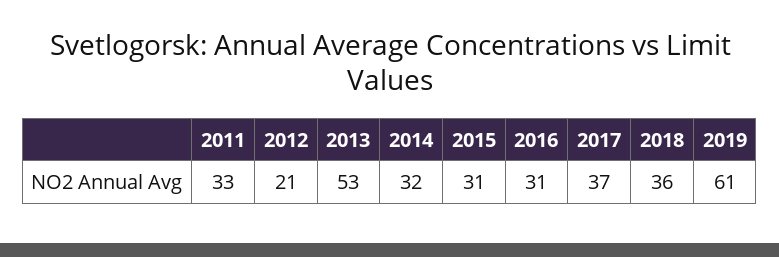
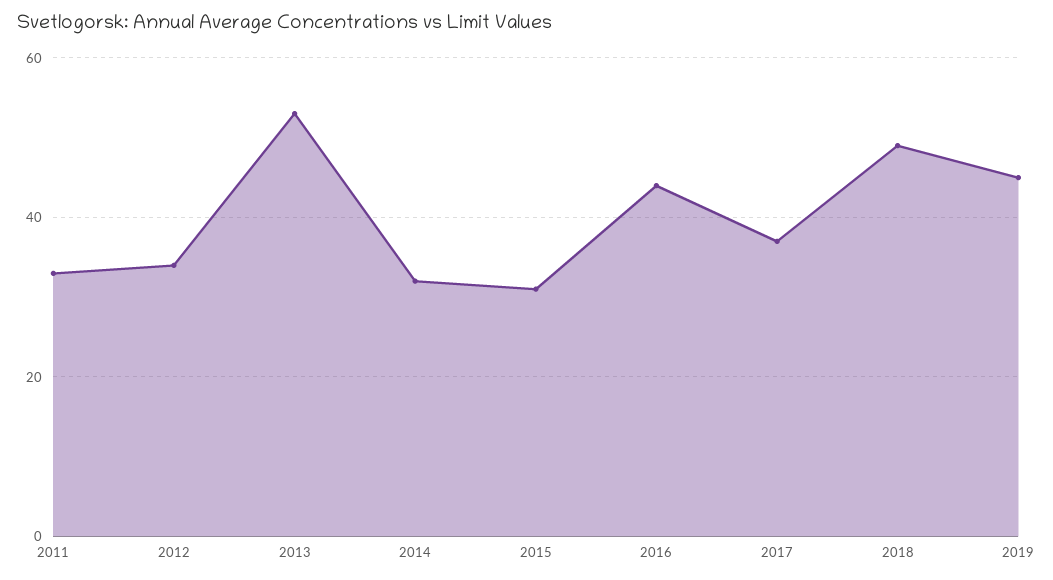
  {
    "2011": 33,
-   "2012": 21,
+   "2012": 35,
    "2013": 53,
    "2014": 32,
    "2015": 31,
-   "2016": 31,
+   "2016": 45,
    "2017": 37,
-   "2018": 36,
+   "2018": 50,
-   "2019": 61
+   "2019": 45
  }

